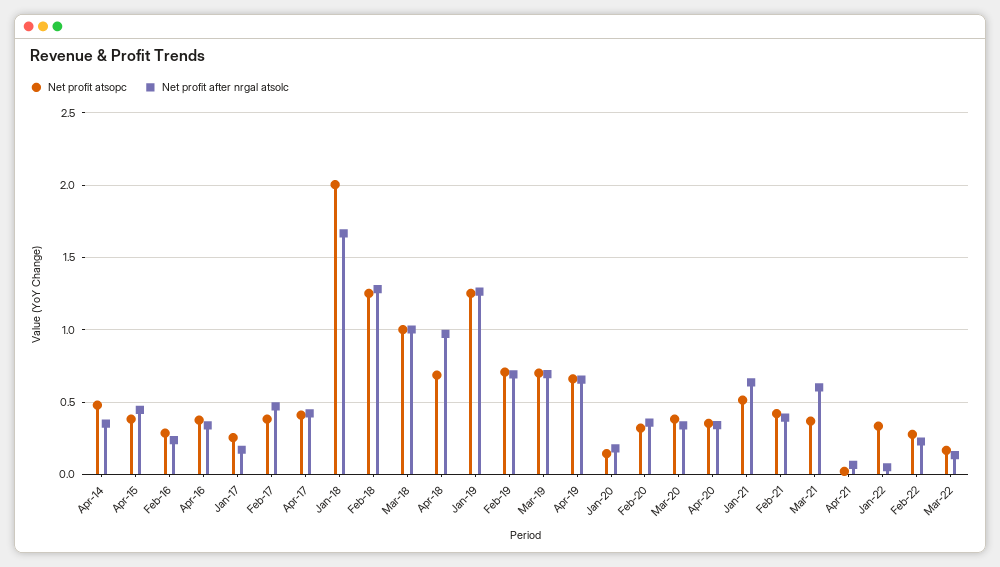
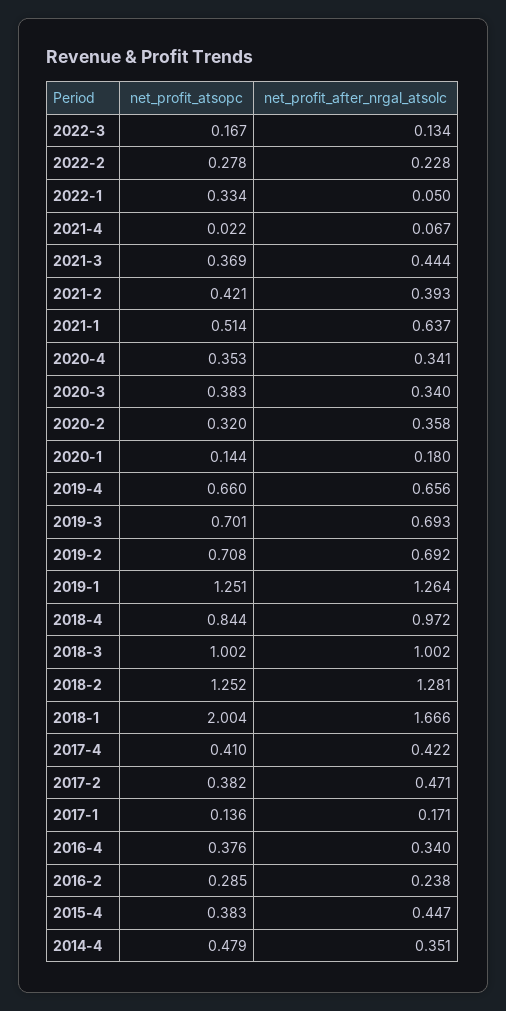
  {
    "Net profit atsopc": {
      "Apr-14": 0.479,
      "Apr-15": 0.383,
      "Feb-16": 0.285,
      "Apr-16": 0.376,
-     "Jan-17": 0.25,
+     "Jan-17": 0.136,
      "Feb-17": 0.382,
      "Apr-17": 0.41,
      "Jan-18": 2.004,
      "Feb-18": 1.252,
      "Mar-18": 1.002,
-     "Apr-18": 0.7,
+     "Apr-18": 0.844,
      "Jan-19": 1.251,
      "Feb-19": 0.708,
      "Mar-19": 0.701,
      "Apr-19": 0.66,
      "Jan-20": 0.144,
      "Feb-20": 0.32,
      "Mar-20": 0.383,
      "Apr-20": 0.353,
      "Jan-21": 0.514,
      "Feb-21": 0.421,
      "Mar-21": 0.369,
      "Apr-21": 0.022,
      "Jan-22": 0.334,
      "Feb-22": 0.278,
      "Mar-22": 0.167
    },
    "Net profit after nrgal atsolc": {
      "Apr-14": 0.351,
      "Apr-15": 0.447,
      "Feb-16": 0.238,
      "Apr-16": 0.34,
      "Jan-17": 0.171,
      "Feb-17": 0.471,
      "Apr-17": 0.422,
      "Jan-18": 1.666,
      "Feb-18": 1.281,
      "Mar-18": 1.002,
      "Apr-18": 0.972,
      "Jan-19": 1.264,
      "Feb-19": 0.692,
      "Mar-19": 0.693,
      "Apr-19": 0.656,
      "Jan-20": 0.18,
      "Feb-20": 0.358,
      "Mar-20": 0.34,
      "Apr-20": 0.341,
      "Jan-21": 0.637,
      "Feb-21": 0.393,
-     "Mar-21": 0.6,
+     "Mar-21": 0.444,
      "Apr-21": 0.067,
      "Jan-22": 0.05,
      "Feb-22": 0.228,
      "Mar-22": 0.134
    }
  }

